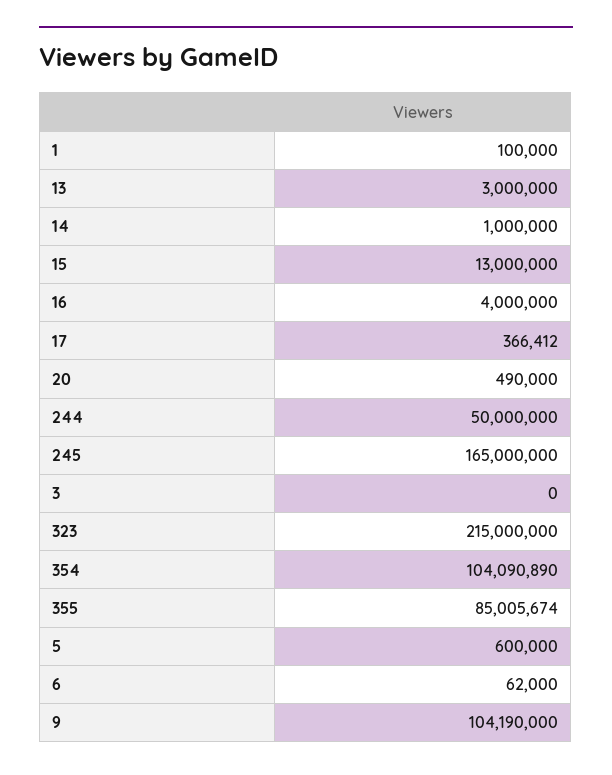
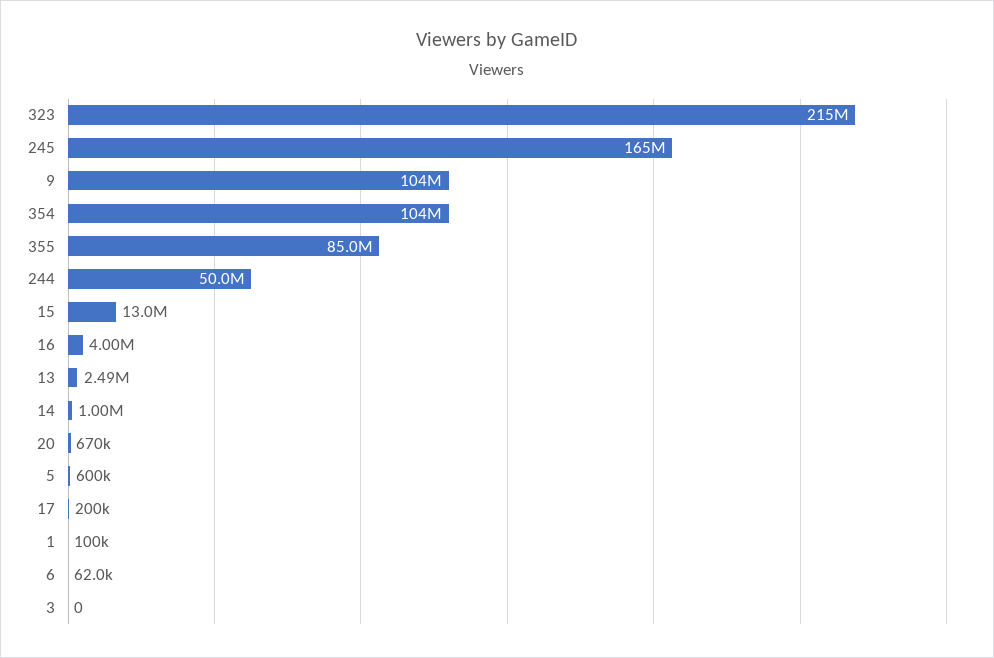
  {
    "1": 100000,
-   "13": 3000000,
+   "13": 2490000,
    "14": 1000000,
    "15": 13000000,
    "16": 4000000,
-   "17": 366412,
+   "17": 200000,
-   "20": 490000,
+   "20": 670000,
    "244": 50000000,
    "245": 165000000,
    "3": 0,
    "323": 215000000,
    "354": 104090890,
    "355": 85005674,
    "5": 600000,
    "6": 62000,
    "9": 104190000
  }

